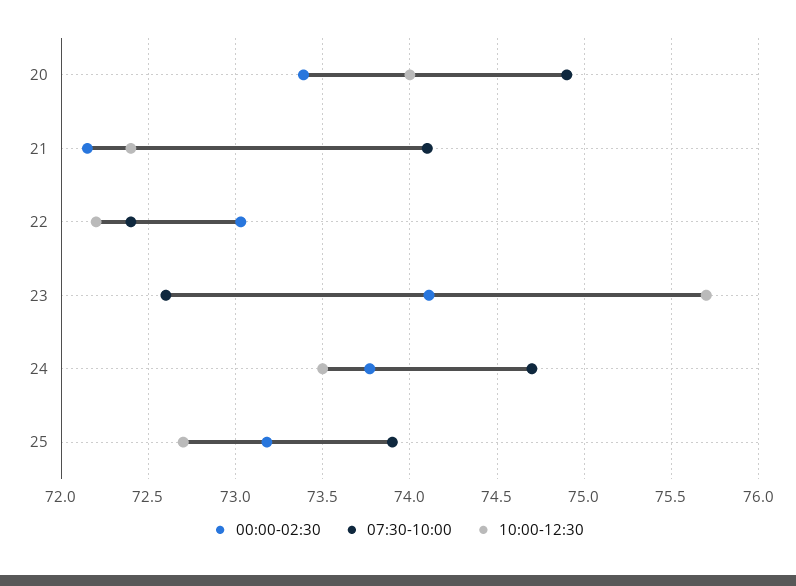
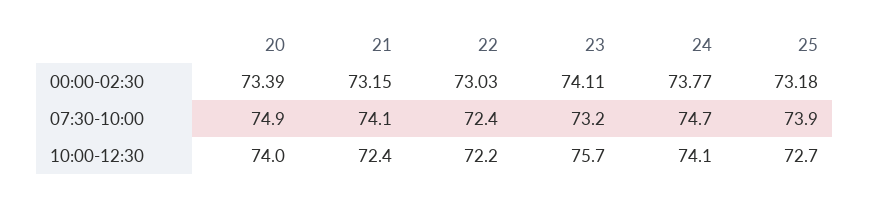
  {
    "00:00-02:30": {
      "20": 73.39,
-     "21": 72.15,
+     "21": 73.15,
      "22": 73.03,
      "23": 74.11,
      "24": 73.77,
      "25": 73.18
    },
    "07:30-10:00": {
      "20": 74.9,
      "21": 74.1,
      "22": 72.4,
-     "23": 72.6,
+     "23": 73.2,
      "24": 74.7,
      "25": 73.9
    },
    "10:00-12:30": {
      "20": 74,
      "21": 72.4,
      "22": 72.2,
      "23": 75.7,
-     "24": 73.5,
+     "24": 74.1,
      "25": 72.7
    }
  }

